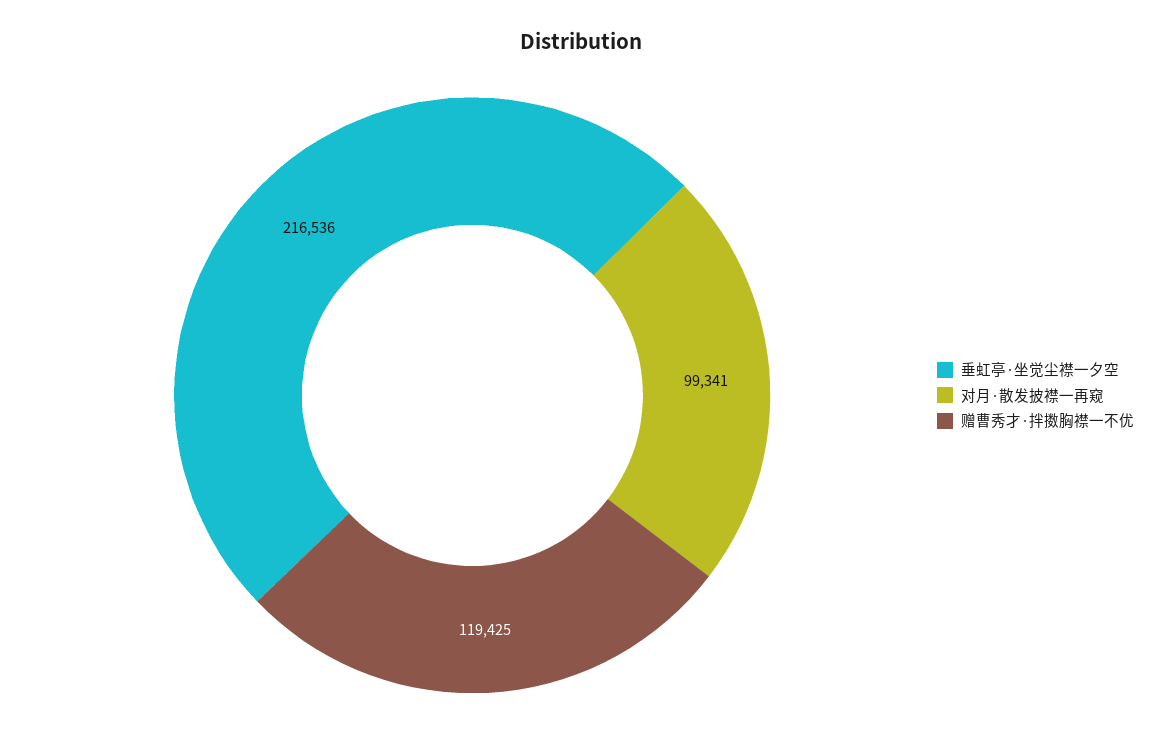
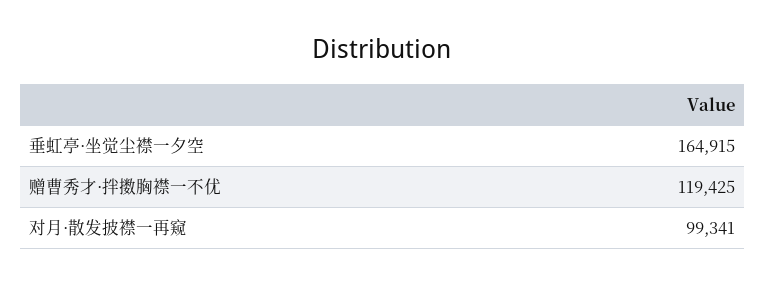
  {
-   "垂虹亭·坐觉尘襟一夕空": 216536,
+   "垂虹亭·坐觉尘襟一夕空": 164915,
    "对月·散发披襟一再窥": 99341,
    "赠曹秀才·拌擞胸襟一不优": 119425
  }

